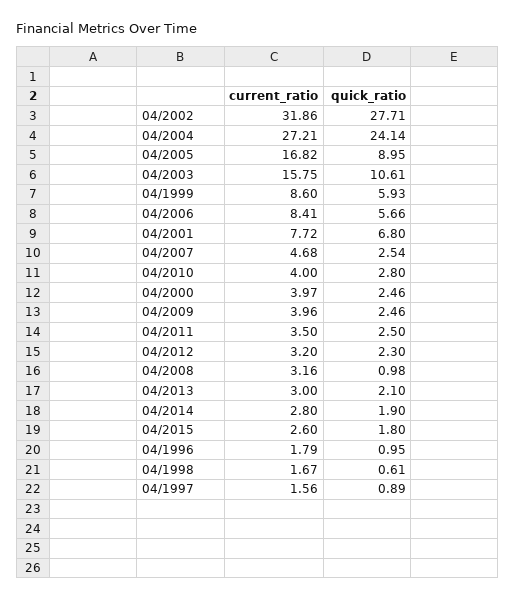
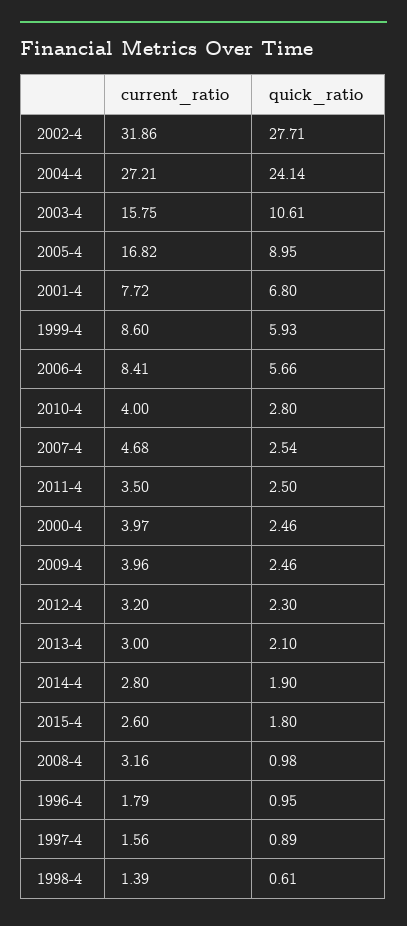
  {
    "current_ratio": {
      "04/2002": 31.86,
      "04/2004": 27.21,
      "04/2005": 16.82,
      "04/2003": 15.75,
      "04/1999": 8.6,
      "04/2006": 8.41,
      "04/2001": 7.72,
      "04/2007": 4.68,
      "04/2010": 4,
      "04/2000": 3.97,
      "04/2009": 3.96,
      "04/2011": 3.5,
      "04/2012": 3.2,
      "04/2008": 3.16,
      "04/2013": 3,
      "04/2014": 2.8,
      "04/2015": 2.6,
      "04/1996": 1.79,
-     "04/1998": 1.67,
+     "04/1998": 1.39,
      "04/1997": 1.56
    },
    "quick_ratio": {
      "04/2002": 27.71,
      "04/2004": 24.14,
      "04/2005": 8.95,
      "04/2003": 10.61,
      "04/1999": 5.93,
      "04/2006": 5.66,
      "04/2001": 6.8,
      "04/2007": 2.54,
      "04/2010": 2.8,
      "04/2000": 2.46,
      "04/2009": 2.46,
      "04/2011": 2.5,
      "04/2012": 2.3,
      "04/2008": 0.98,
      "04/2013": 2.1,
      "04/2014": 1.9,
      "04/2015": 1.8,
      "04/1996": 0.95,
      "04/1998": 0.61,
      "04/1997": 0.89
    }
  }

